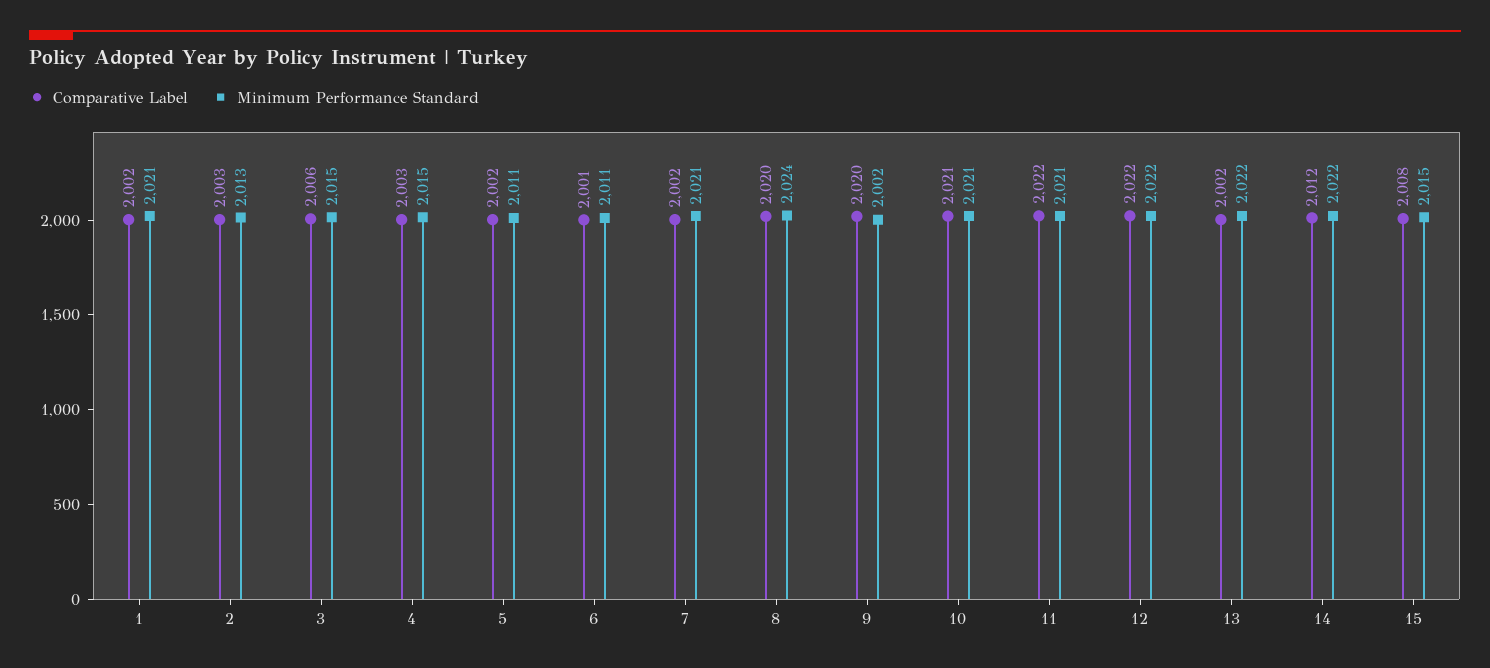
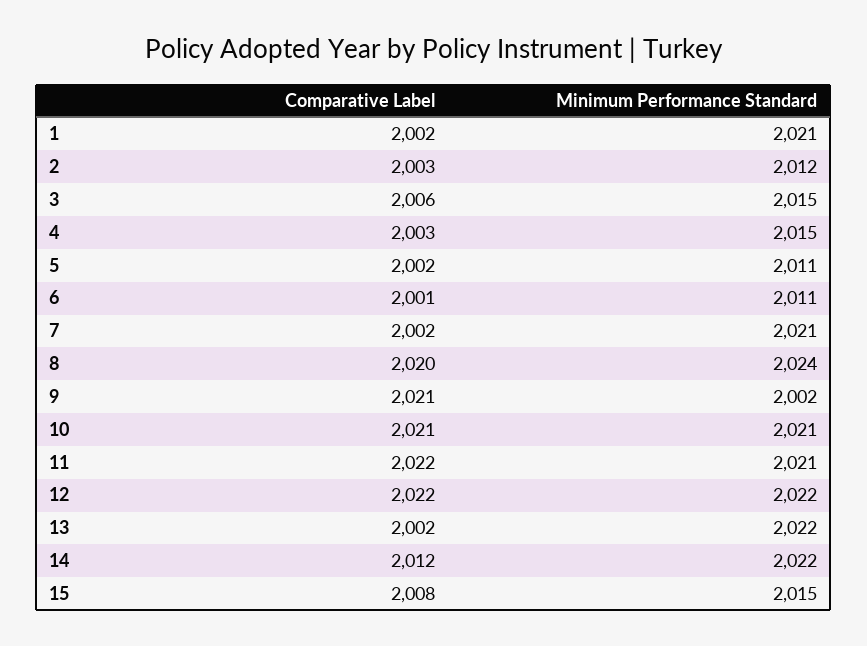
  {
    "Comparative Label": {
      "1": 2002,
      "2": 2003,
      "3": 2006,
      "4": 2003,
      "5": 2002,
      "6": 2001,
      "7": 2002,
      "8": 2020,
-     "9": 2020,
+     "9": 2021,
      "10": 2021,
      "11": 2022,
      "12": 2022,
      "13": 2002,
      "14": 2012,
      "15": 2008
    },
    "Minimum Performance Standard": {
      "1": 2021,
-     "2": 2013,
+     "2": 2012,
      "3": 2015,
      "4": 2015,
      "5": 2011,
      "6": 2011,
      "7": 2021,
      "8": 2024,
      "9": 2002,
      "10": 2021,
      "11": 2021,
      "12": 2022,
      "13": 2022,
      "14": 2022,
      "15": 2015
    }
  }

